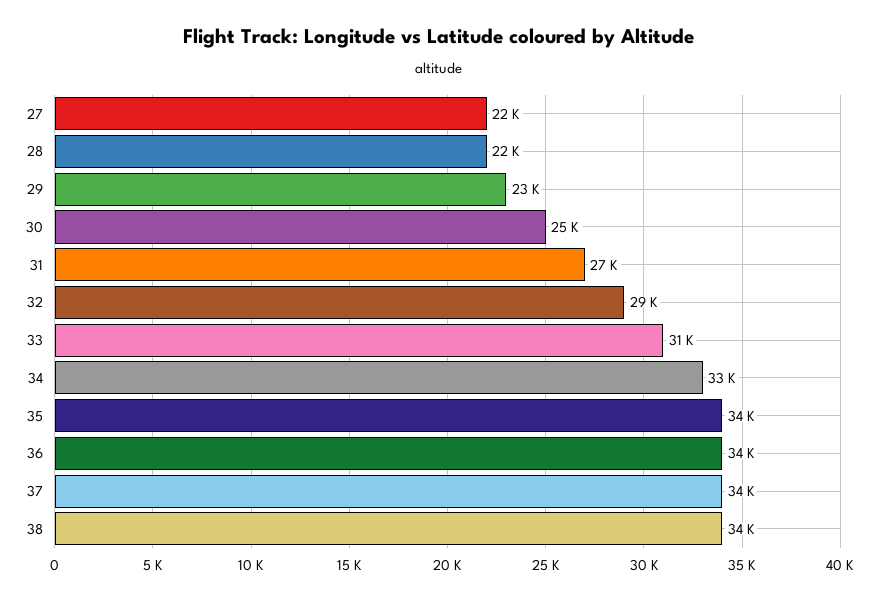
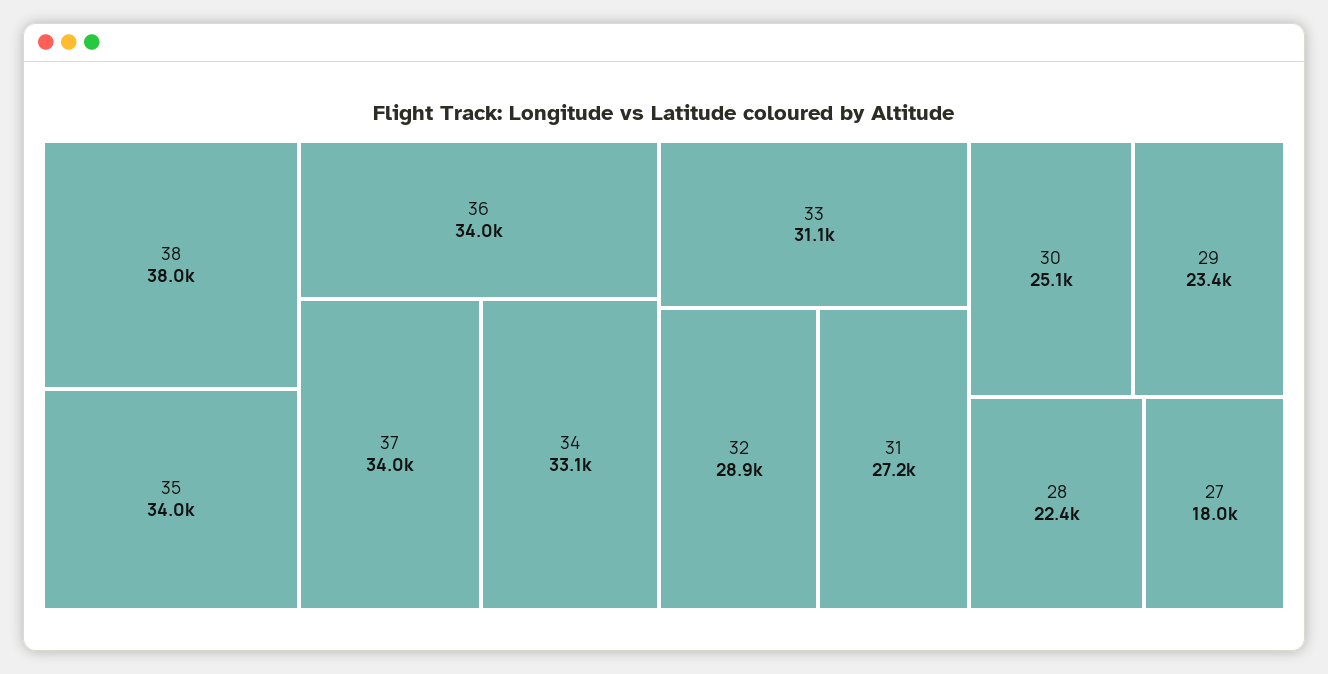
  {
-   "27": 22000,
+   "27": 18000,
    "28": 22400,
    "29": 23400,
    "30": 25100,
    "31": 27200,
    "32": 28900,
    "33": 31100,
    "34": 33100,
    "35": 34000,
    "36": 34000,
    "37": 34000,
-   "38": 34000
+   "38": 38000
  }

